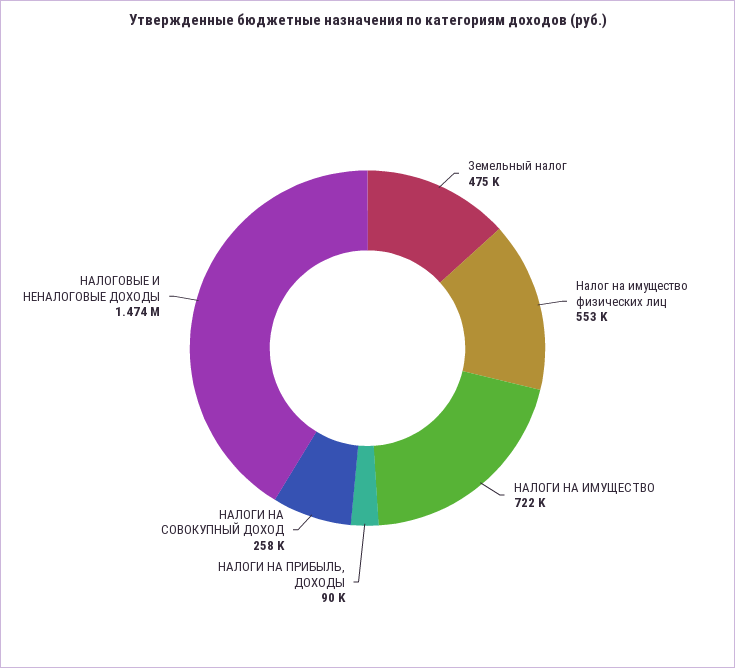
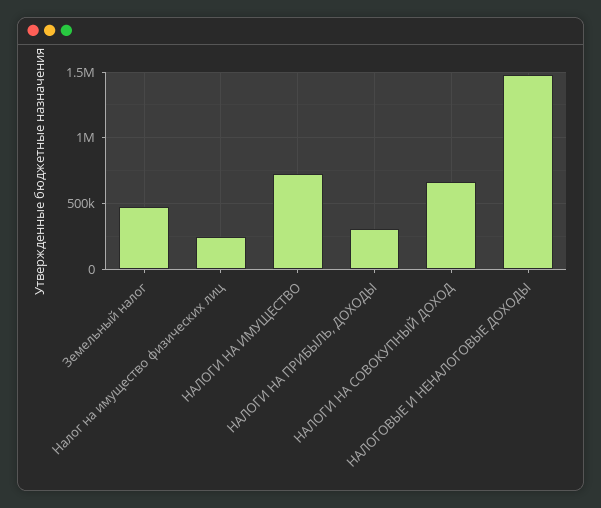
  {
    "Земельный налог": 475000,
-   "Налог на имущество физических лиц": 553000,
+   "Налог на имущество физических лиц": 250000,
    "НАЛОГИ НА ИМУЩЕСТВО": 722000,
-   "НАЛОГИ НА ПРИБЫЛЬ, ДОХОДЫ": 90000,
+   "НАЛОГИ НА ПРИБЫЛЬ, ДОХОДЫ": 300000,
-   "НАЛОГИ НА СОВОКУПНЫЙ ДОХОД": 258000,
+   "НАЛОГИ НА СОВОКУПНЫЙ ДОХОД": 650000,
    "НАЛОГОВЫЕ И НЕНАЛОГОВЫЕ ДОХОДЫ": 1474000
  }

